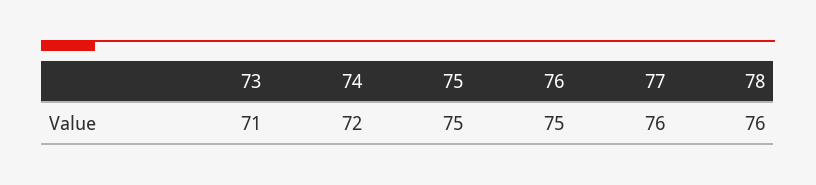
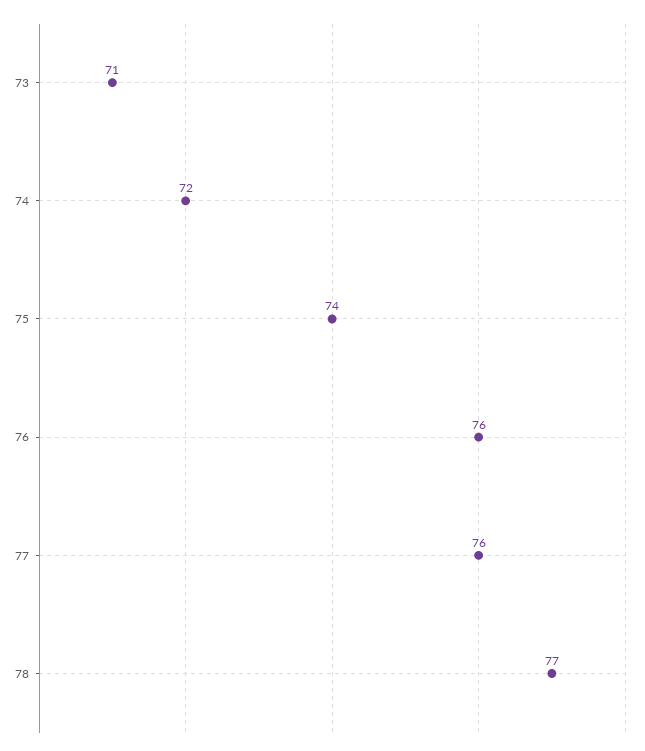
  {
    "73": 71,
    "74": 72,
-   "75": 75,
+   "75": 74,
-   "76": 75,
+   "76": 76,
    "77": 76,
-   "78": 76
+   "78": 77
  }

